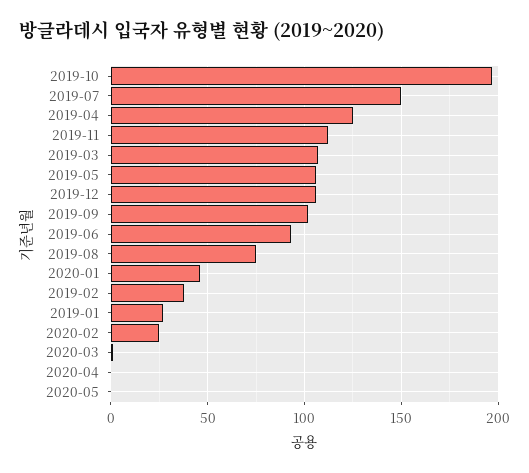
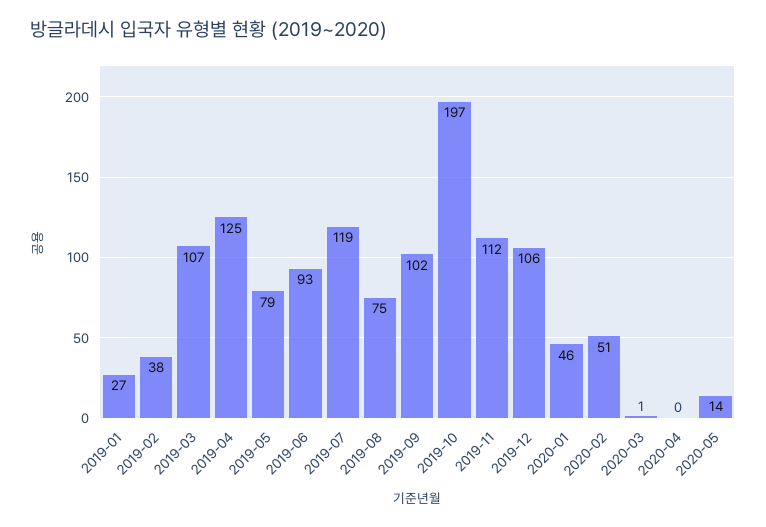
  {
    "2019-10": 197,
-   "2019-07": 150,
+   "2019-07": 119,
    "2019-04": 125,
    "2019-11": 112,
    "2019-03": 107,
-   "2019-05": 105,
+   "2019-05": 79,
    "2019-12": 106,
    "2019-09": 102,
    "2019-06": 93,
    "2019-08": 75,
    "2020-01": 46,
    "2019-02": 38,
    "2019-01": 27,
-   "2020-02": 25,
+   "2020-02": 51,
    "2020-03": 1,
    "2020-04": 0,
-   "2020-05": 0
+   "2020-05": 14
  }

